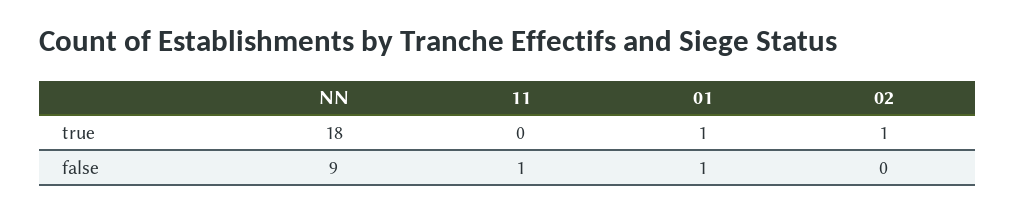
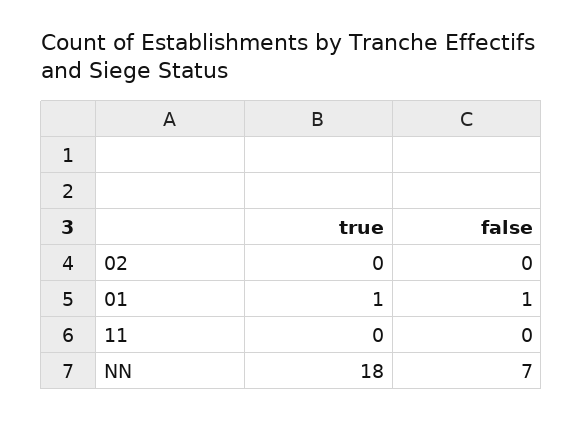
  {
    "NN": {
      "true": 18,
-     "false": 9
+     "false": 7
    },
    "11": {
      "true": 0,
-     "false": 1
+     "false": 0
    },
    "01": {
      "true": 1,
      "false": 1
    },
    "02": {
-     "true": 1,
+     "true": 0,
      "false": 0
    }
  }

